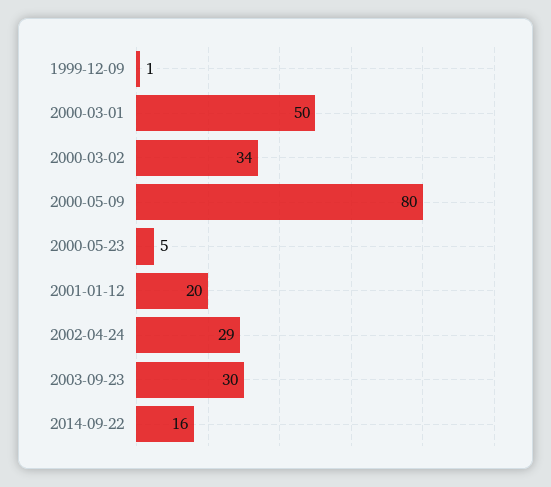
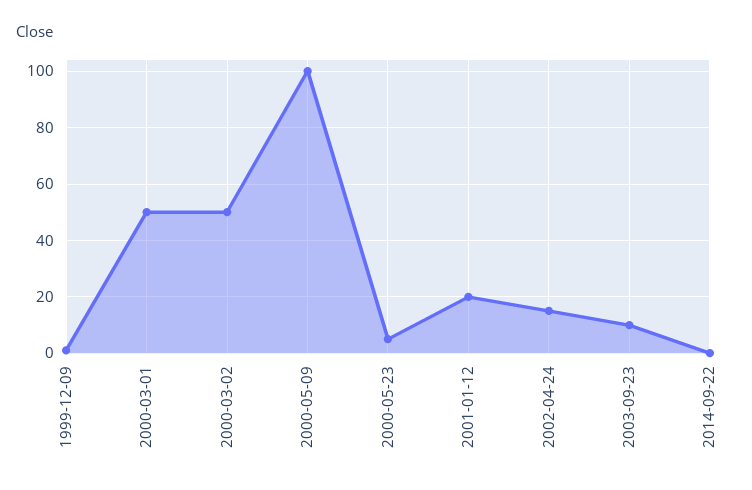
  {
    "1999-12-09": 1,
    "2000-03-01": 50,
-   "2000-03-02": 34,
+   "2000-03-02": 50,
-   "2000-05-09": 80,
+   "2000-05-09": 100,
    "2000-05-23": 5,
    "2001-01-12": 20,
-   "2002-04-24": 29,
+   "2002-04-24": 15,
-   "2003-09-23": 30,
+   "2003-09-23": 10,
-   "2014-09-22": 16
+   "2014-09-22": 0
  }

